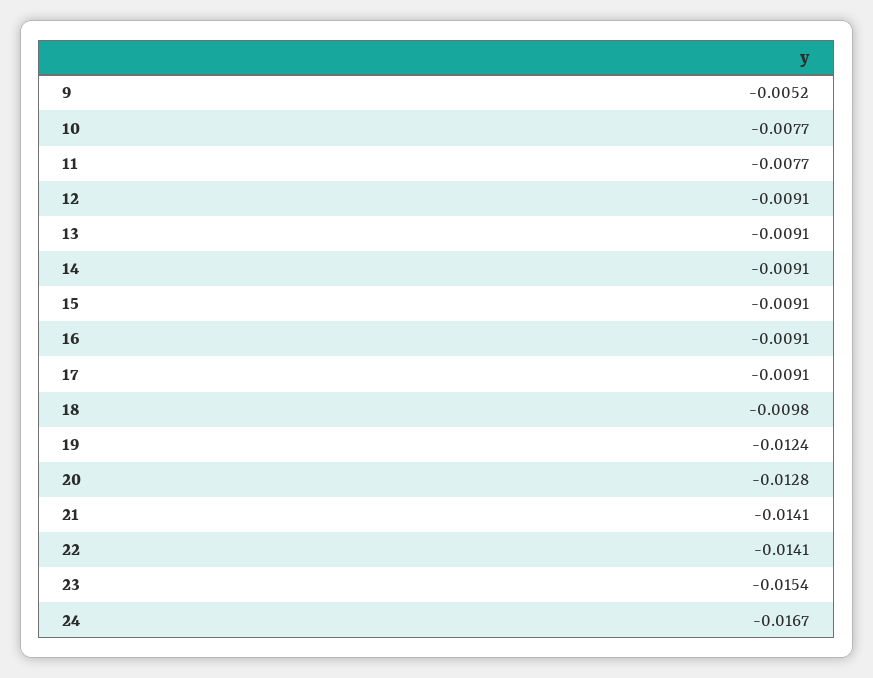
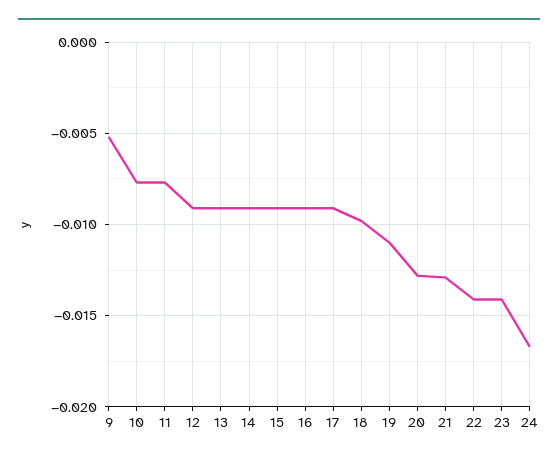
  {
    "9": -0.0052,
    "10": -0.0077,
    "11": -0.0077,
    "12": -0.0091,
    "13": -0.0091,
    "14": -0.0091,
    "15": -0.0091,
    "16": -0.0091,
    "17": -0.0091,
    "18": -0.0098,
-   "19": -0.0124,
+   "19": -0.011,
    "20": -0.0128,
-   "21": -0.0141,
+   "21": -0.013,
    "22": -0.0141,
-   "23": -0.0154,
+   "23": -0.014,
    "24": -0.0167
  }

